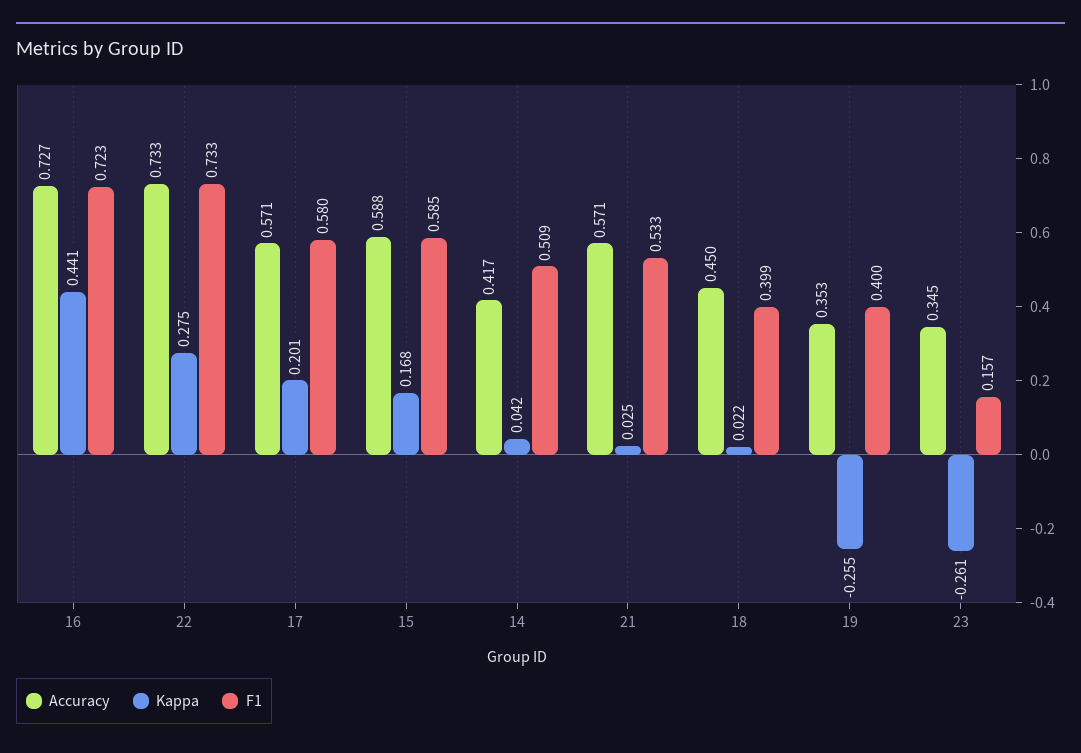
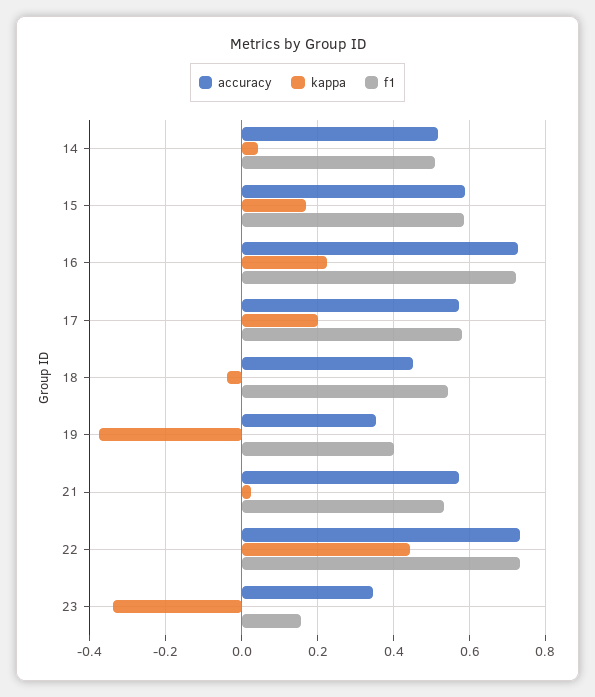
  {
    "Accuracy": {
      "16": 0.727,
      "22": 0.733,
      "17": 0.571,
      "15": 0.588,
-     "14": 0.417,
+     "14": 0.52,
      "21": 0.571,
      "18": 0.45,
      "19": 0.353,
      "23": 0.345
    },
    "Kappa": {
-     "16": 0.441,
+     "16": 0.22,
-     "22": 0.275,
+     "22": 0.44,
      "17": 0.201,
      "15": 0.168,
      "14": 0.042,
      "21": 0.025,
-     "18": 0.022,
+     "18": -0.04,
-     "19": -0.255,
+     "19": -0.38,
-     "23": -0.261
+     "23": -0.34
    },
    "F1": {
      "16": 0.723,
      "22": 0.733,
      "17": 0.58,
      "15": 0.585,
      "14": 0.509,
      "21": 0.533,
-     "18": 0.399,
+     "18": 0.54,
      "19": 0.4,
      "23": 0.157
    }
  }

